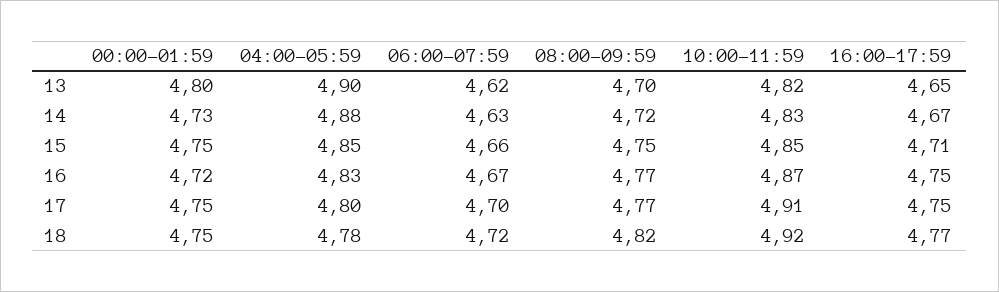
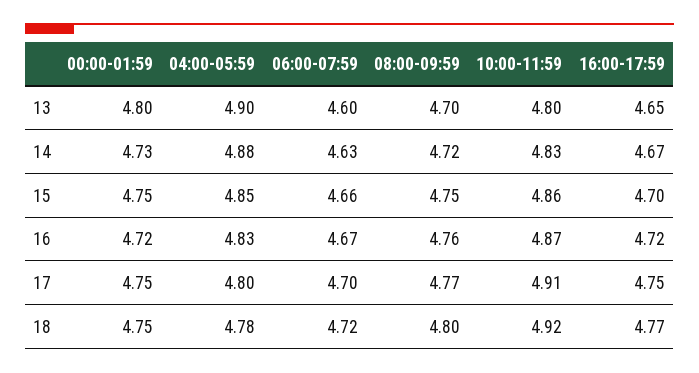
  {
    "00:00-01:59": {
      "13": 4.8,
      "14": 4.73,
      "15": 4.75,
      "16": 4.72,
      "17": 4.75,
      "18": 4.75
    },
    "04:00-05:59": {
      "13": 4.9,
      "14": 4.88,
      "15": 4.85,
      "16": 4.83,
      "17": 4.8,
      "18": 4.78
    },
    "06:00-07:59": {
-     "13": 4.62,
+     "13": 4.6,
      "14": 4.63,
      "15": 4.66,
      "16": 4.67,
      "17": 4.7,
      "18": 4.72
    },
    "08:00-09:59": {
      "13": 4.7,
      "14": 4.72,
      "15": 4.75,
-     "16": 4.77,
+     "16": 4.76,
      "17": 4.77,
-     "18": 4.82
+     "18": 4.8
    },
    "10:00-11:59": {
-     "13": 4.82,
+     "13": 4.8,
      "14": 4.83,
-     "15": 4.85,
+     "15": 4.86,
      "16": 4.87,
      "17": 4.91,
      "18": 4.92
    },
    "16:00-17:59": {
      "13": 4.65,
      "14": 4.67,
-     "15": 4.71,
+     "15": 4.7,
-     "16": 4.75,
+     "16": 4.72,
      "17": 4.75,
      "18": 4.77
    }
  }

